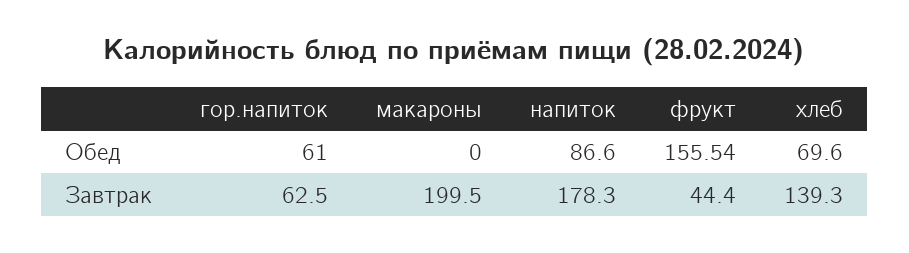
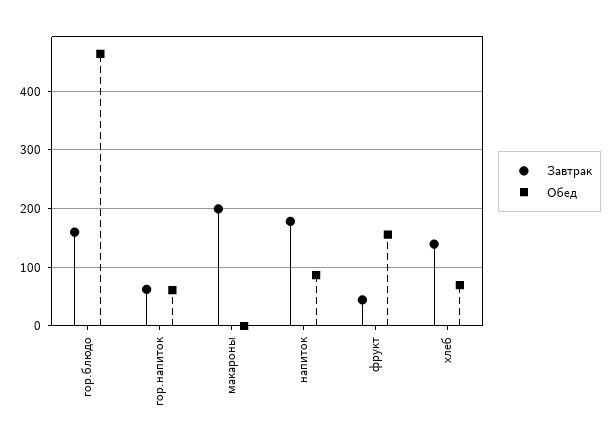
  {
    "Обед": {
      "гор.напиток": 61,
      "макароны": 0,
      "напиток": 86.6,
      "фрукт": 155.54,
-     "хлеб": 69.6
+     "хлеб": 69.6,
+     "гор.блюдо": 460
    },
    "Завтрак": {
      "гор.напиток": 62.5,
      "макароны": 199.5,
      "напиток": 178.3,
      "фрукт": 44.4,
-     "хлеб": 139.3
+     "хлеб": 139.3,
+     "гор.блюдо": 160
    }
  }

